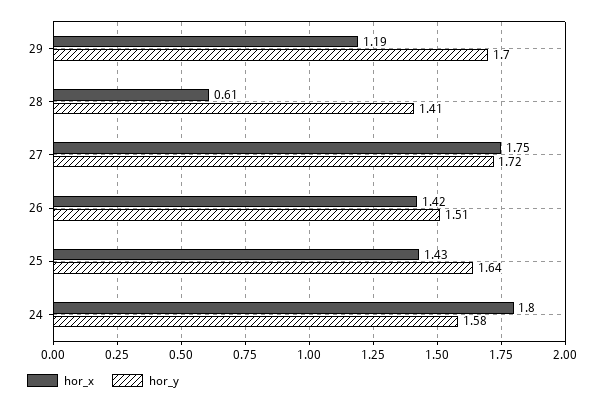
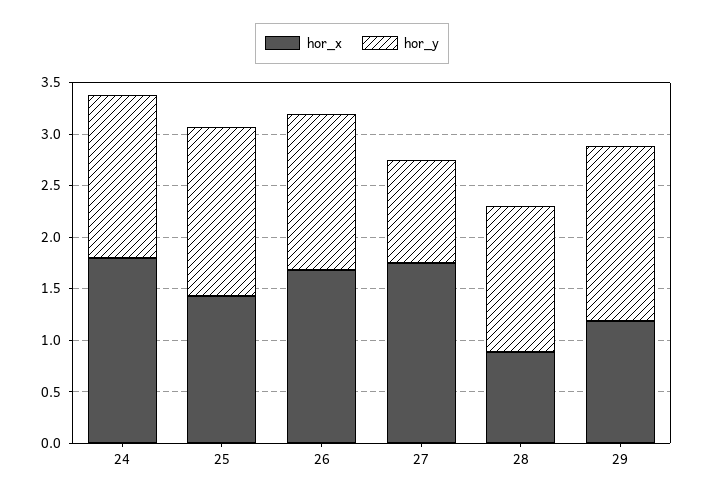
  {
    "hor_x": {
      "29": 1.19,
-     "28": 0.61,
+     "28": 0.9,
      "27": 1.75,
-     "26": 1.42,
+     "26": 1.7,
      "25": 1.43,
      "24": 1.8
    },
    "hor_y": {
      "29": 1.7,
      "28": 1.41,
-     "27": 1.72,
+     "27": 1,
      "26": 1.51,
      "25": 1.64,
      "24": 1.58
    }
  }

